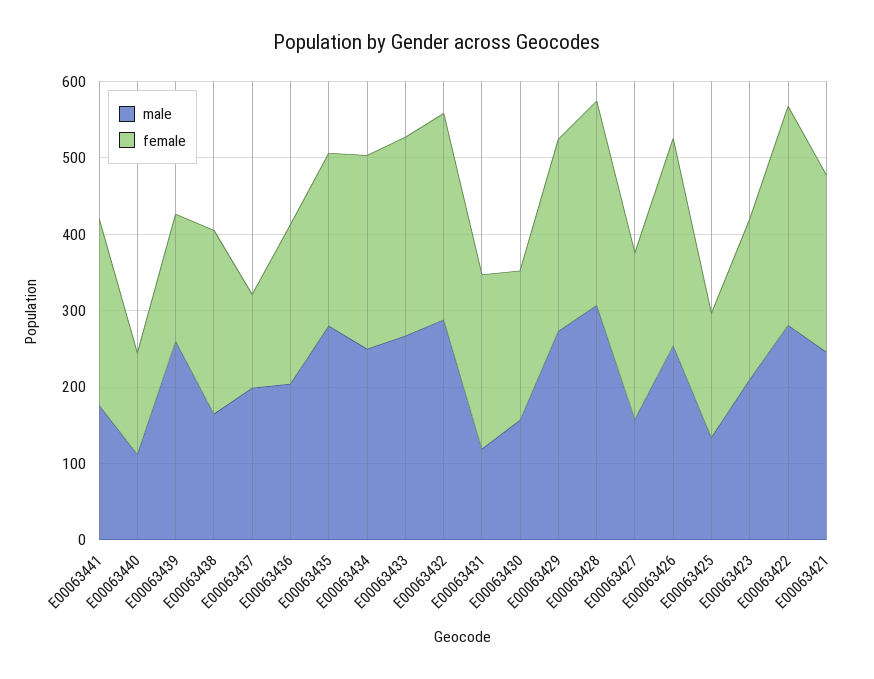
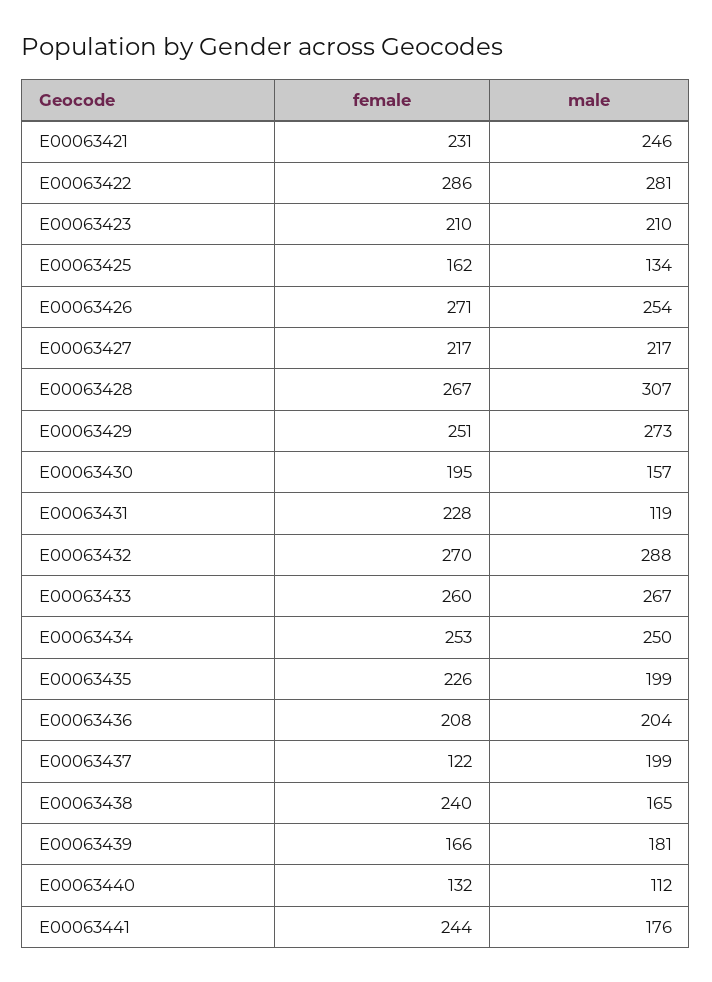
  {
    "male": {
      "E00063441": 176,
      "E00063440": 112,
-     "E00063439": 260,
+     "E00063439": 181,
      "E00063438": 165,
      "E00063437": 199,
      "E00063436": 204,
-     "E00063435": 280,
+     "E00063435": 199,
      "E00063434": 250,
      "E00063433": 267,
      "E00063432": 288,
      "E00063431": 119,
      "E00063430": 157,
      "E00063429": 273,
      "E00063428": 307,
-     "E00063427": 160,
+     "E00063427": 217,
      "E00063426": 254,
      "E00063425": 134,
      "E00063423": 210,
      "E00063422": 281,
      "E00063421": 246
    },
    "female": {
      "E00063441": 244,
      "E00063440": 132,
      "E00063439": 166,
      "E00063438": 240,
      "E00063437": 122,
      "E00063436": 208,
      "E00063435": 226,
      "E00063434": 253,
      "E00063433": 260,
      "E00063432": 270,
      "E00063431": 228,
      "E00063430": 195,
      "E00063429": 251,
      "E00063428": 267,
      "E00063427": 217,
      "E00063426": 271,
      "E00063425": 162,
      "E00063423": 210,
      "E00063422": 286,
      "E00063421": 231
    }
  }

